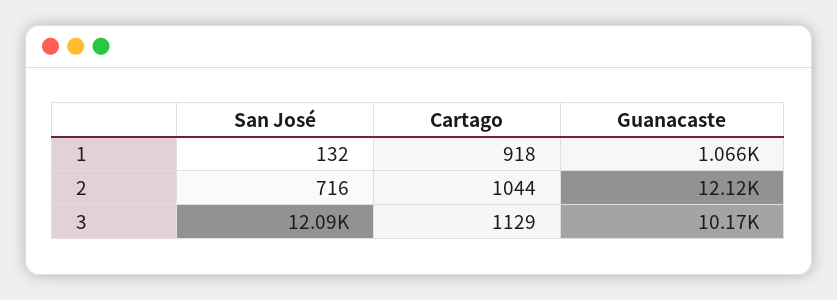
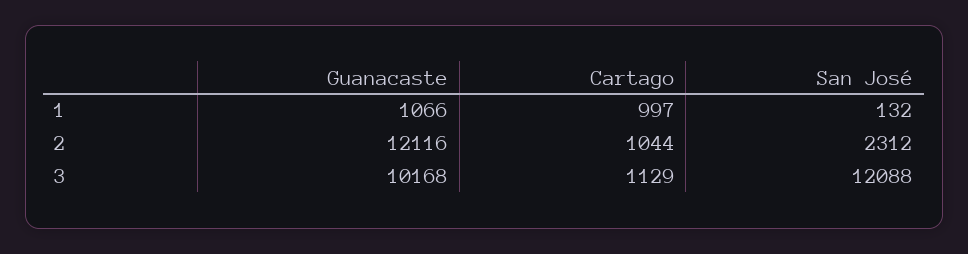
  {
    "San José": {
      "1": 132,
-     "2": 716,
+     "2": 2312,
      "3": 12088
    },
    "Cartago": {
-     "1": 918,
+     "1": 997,
      "2": 1044,
      "3": 1129
    },
    "Guanacaste": {
      "1": 1066,
      "2": 12116,
      "3": 10168
    }
  }

